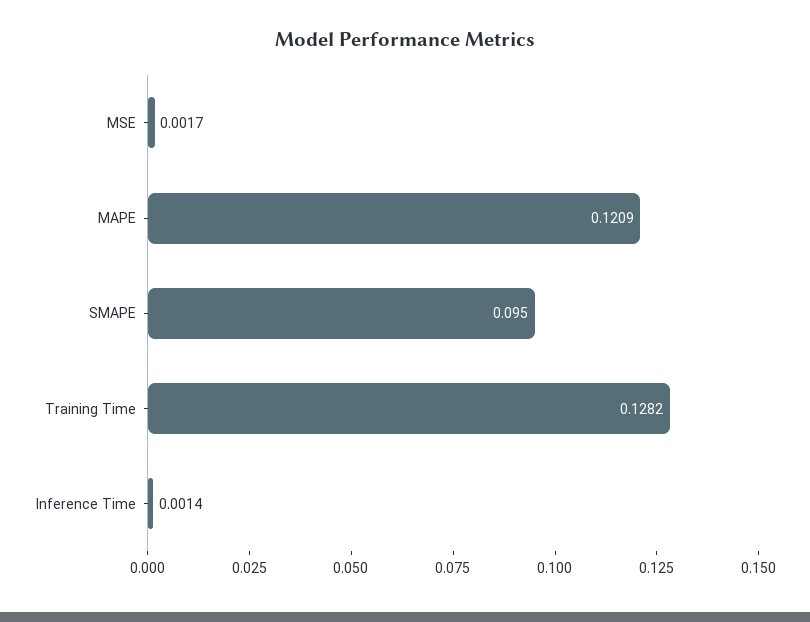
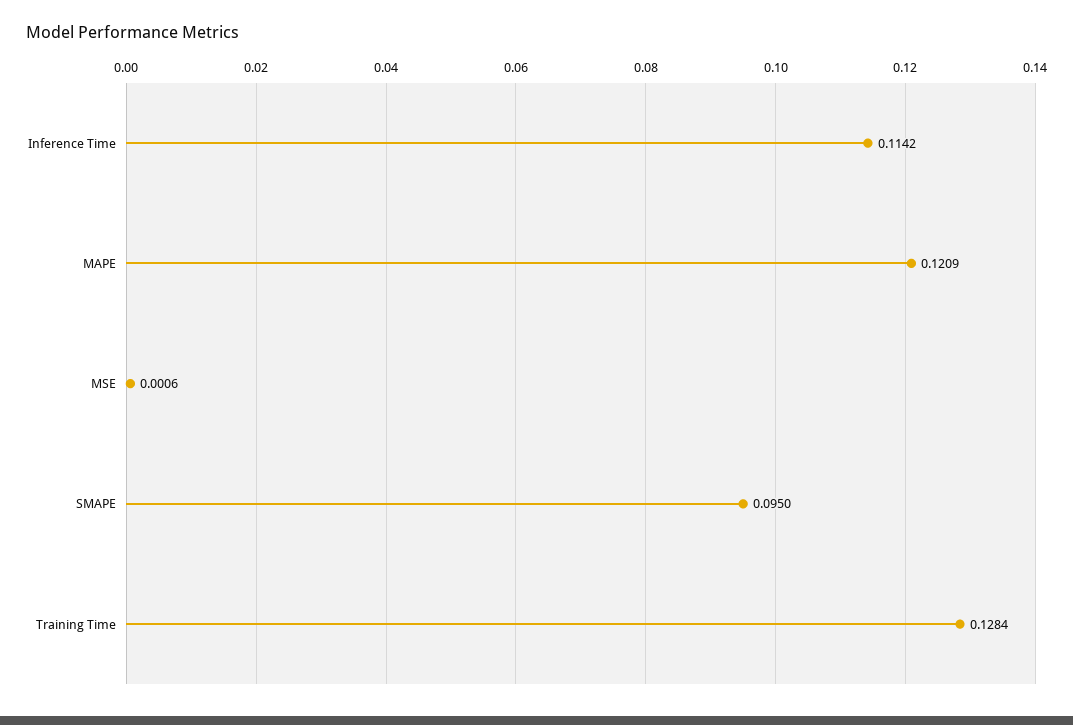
  {
-   "MSE": 0.0017,
+   "MSE": 0.0006,
    "MAPE": 0.1209,
    "SMAPE": 0.095,
-   "Training Time": 0.1282,
+   "Training Time": 0.1284,
-   "Inference Time": 0.0014
+   "Inference Time": 0.1142
  }

